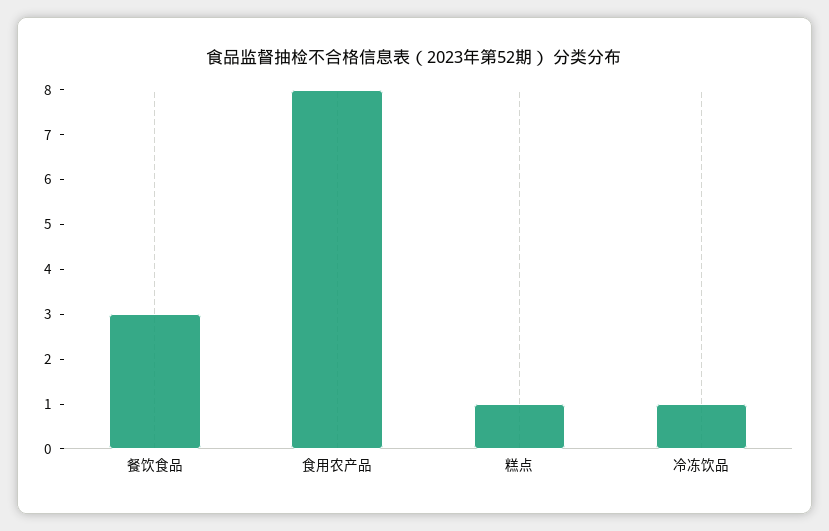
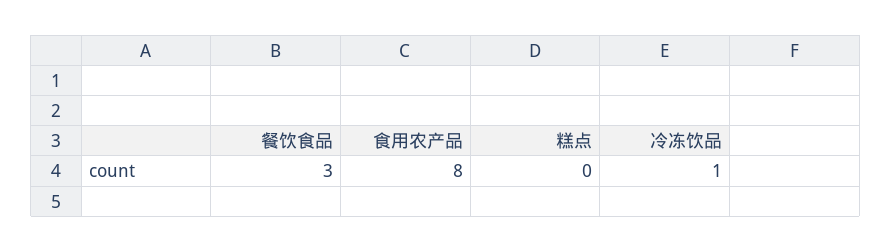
  {
    "餐饮食品": 3,
    "食用农产品": 8,
-   "糕点": 1,
+   "糕点": 0,
    "冷冻饮品": 1
  }

